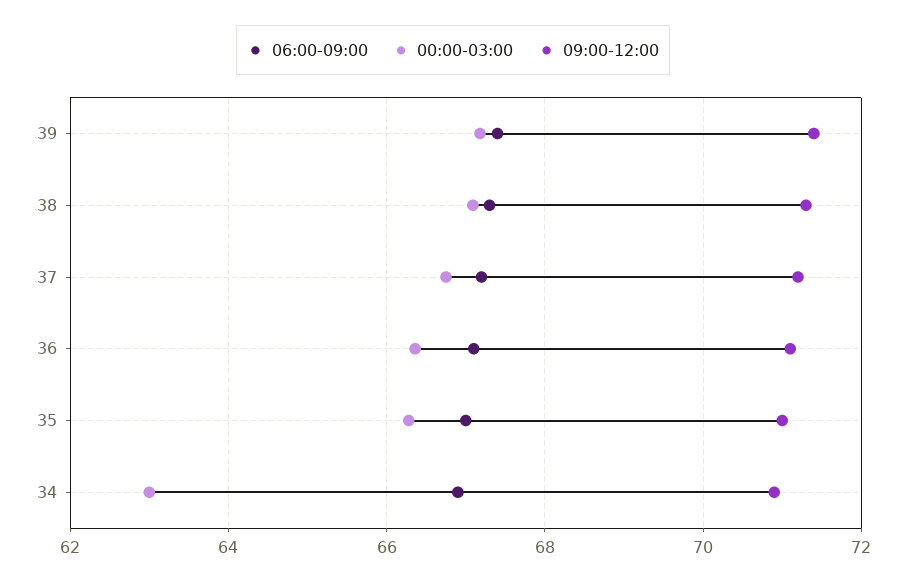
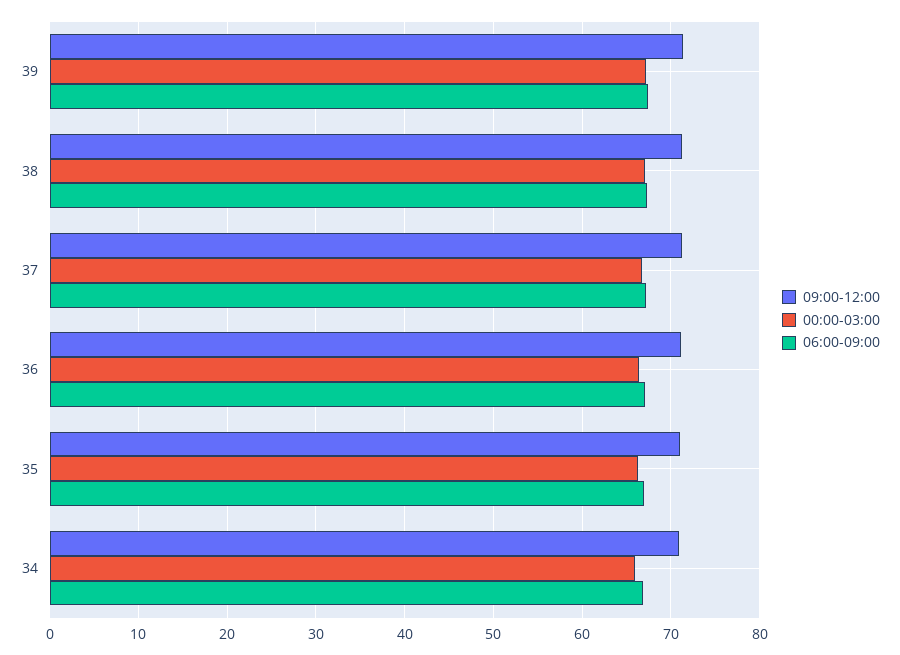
  {
    "06:00-09:00": {
      "39": 67.4,
      "38": 67.4,
      "37": 67.2,
      "36": 67.2,
      "35": 67,
      "34": 67
    },
    "00:00-03:00": {
      "39": 67.2,
      "38": 67,
      "37": 66.8,
      "36": 66.4,
      "35": 66.2,
-     "34": 63
+     "34": 66
    },
    "09:00-12:00": {
      "39": 71.4,
      "38": 71.4,
      "37": 71.2,
      "36": 71.2,
      "35": 71,
      "34": 71
    }
  }

